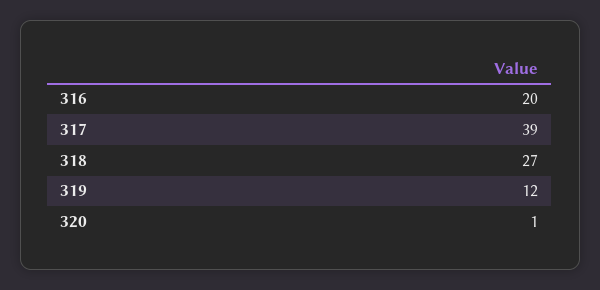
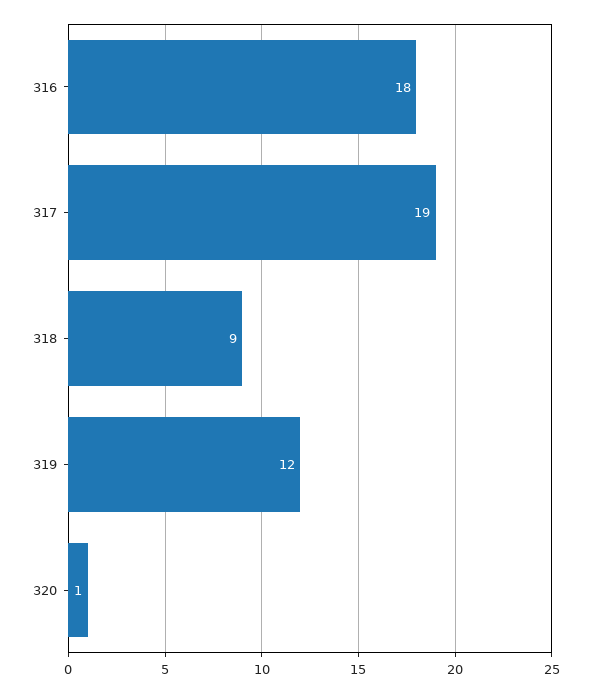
  {
-   "316": 20,
+   "316": 18,
-   "317": 39,
+   "317": 19,
-   "318": 27,
+   "318": 9,
    "319": 12,
    "320": 1
  }

